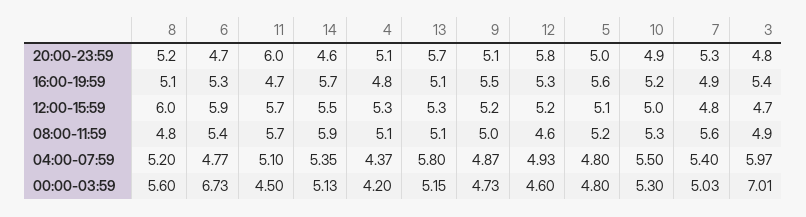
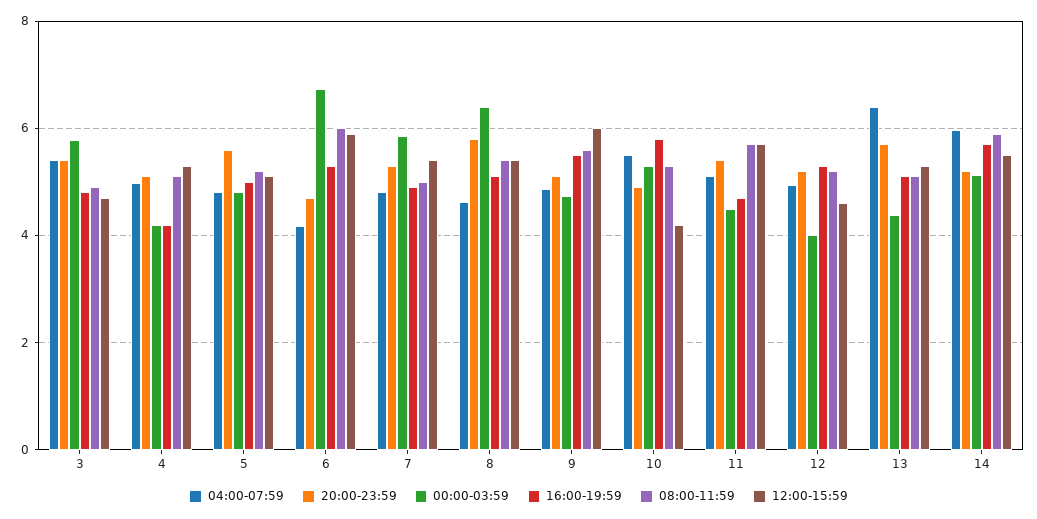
  {
    "20:00-23:59": {
-     "8": 5.2,
+     "8": 5.8,
      "6": 4.7,
-     "11": 6,
+     "11": 5.4,
-     "14": 4.6,
+     "14": 5.2,
      "4": 5.1,
      "13": 5.7,
      "9": 5.1,
-     "12": 5.8,
+     "12": 5.2,
-     "5": 5,
+     "5": 5.6,
      "10": 4.9,
      "7": 5.3,
-     "3": 4.8
+     "3": 5.4
    },
    "16:00-19:59": {
      "8": 5.1,
      "6": 5.3,
      "11": 4.7,
      "14": 5.7,
-     "4": 4.8,
+     "4": 4.2,
      "13": 5.1,
      "9": 5.5,
      "12": 5.3,
-     "5": 5.6,
+     "5": 5,
-     "10": 5.2,
+     "10": 5.8,
      "7": 4.9,
-     "3": 5.4
+     "3": 4.8
    },
    "12:00-15:59": {
-     "8": 6,
+     "8": 5.4,
      "6": 5.9,
      "11": 5.7,
      "14": 5.5,
      "4": 5.3,
      "13": 5.3,
-     "9": 5.2,
+     "9": 6,
-     "12": 5.2,
+     "12": 4.6,
      "5": 5.1,
-     "10": 5,
+     "10": 4.2,
-     "7": 4.8,
+     "7": 5.4,
      "3": 4.7
    },
    "08:00-11:59": {
-     "8": 4.8,
+     "8": 5.4,
-     "6": 5.4,
+     "6": 6,
      "11": 5.7,
      "14": 5.9,
      "4": 5.1,
      "13": 5.1,
-     "9": 5,
+     "9": 5.6,
-     "12": 4.6,
+     "12": 5.2,
      "5": 5.2,
      "10": 5.3,
-     "7": 5.6,
+     "7": 5,
      "3": 4.9
    },
    "04:00-07:59": {
-     "8": 5.2,
+     "8": 4.6,
-     "6": 4.77,
+     "6": 4.2,
      "11": 5.1,
-     "14": 5.35,
+     "14": 6,
-     "4": 4.37,
+     "4": 5,
-     "13": 5.8,
+     "13": 6.4,
      "9": 4.87,
      "12": 4.93,
      "5": 4.8,
      "10": 5.5,
-     "7": 5.4,
+     "7": 4.8,
-     "3": 5.97
+     "3": 5.4
    },
    "00:00-03:59": {
-     "8": 5.6,
+     "8": 6.4,
      "6": 6.73,
      "11": 4.5,
      "14": 5.13,
      "4": 4.2,
-     "13": 5.15,
+     "13": 4.4,
      "9": 4.73,
-     "12": 4.6,
+     "12": 4,
      "5": 4.8,
      "10": 5.3,
-     "7": 5.03,
+     "7": 5.8,
-     "3": 7.01
+     "3": 5.8
    }
  }

